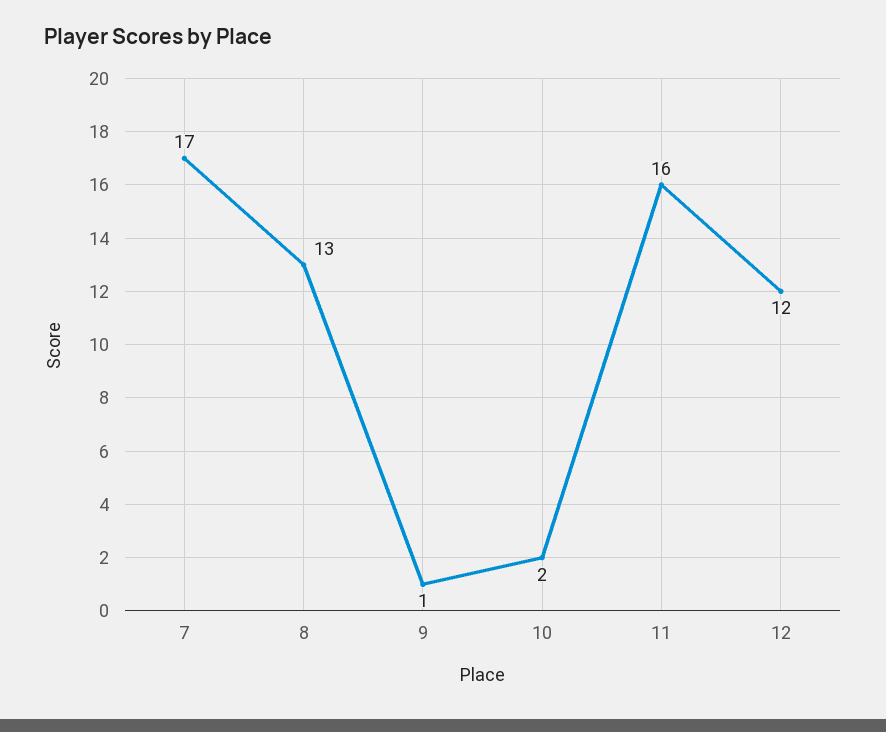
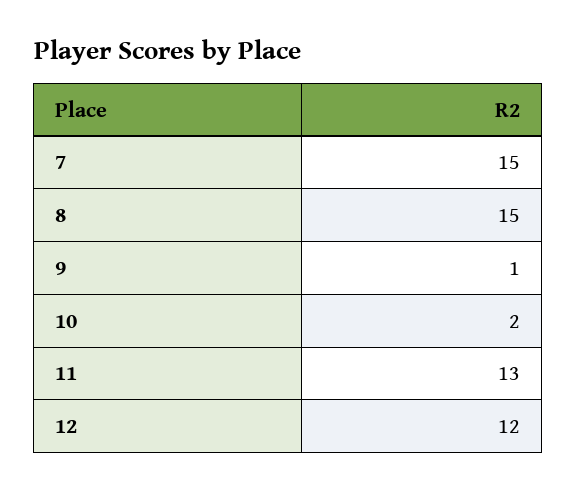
  {
-   "7": 17,
+   "7": 15,
-   "8": 13,
+   "8": 15,
    "9": 1,
    "10": 2,
-   "11": 16,
+   "11": 13,
    "12": 12
  }

